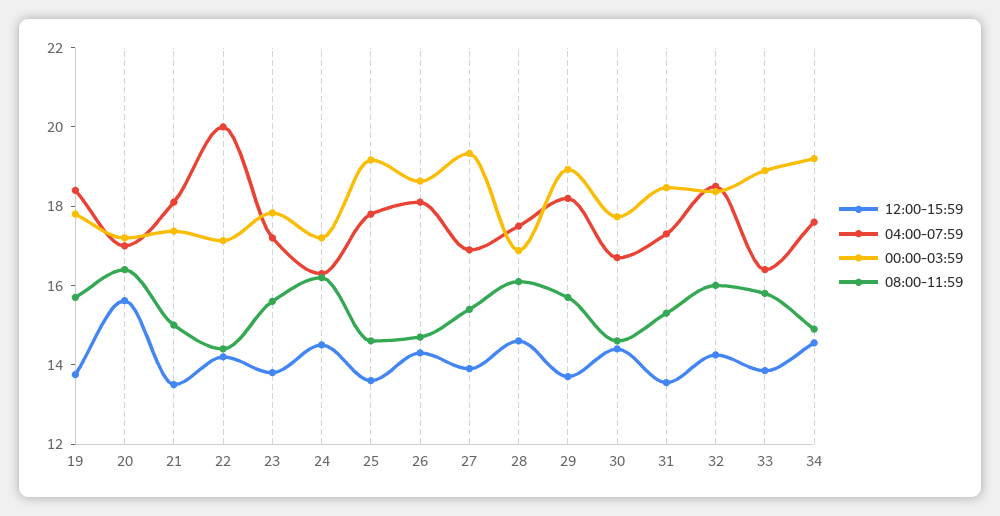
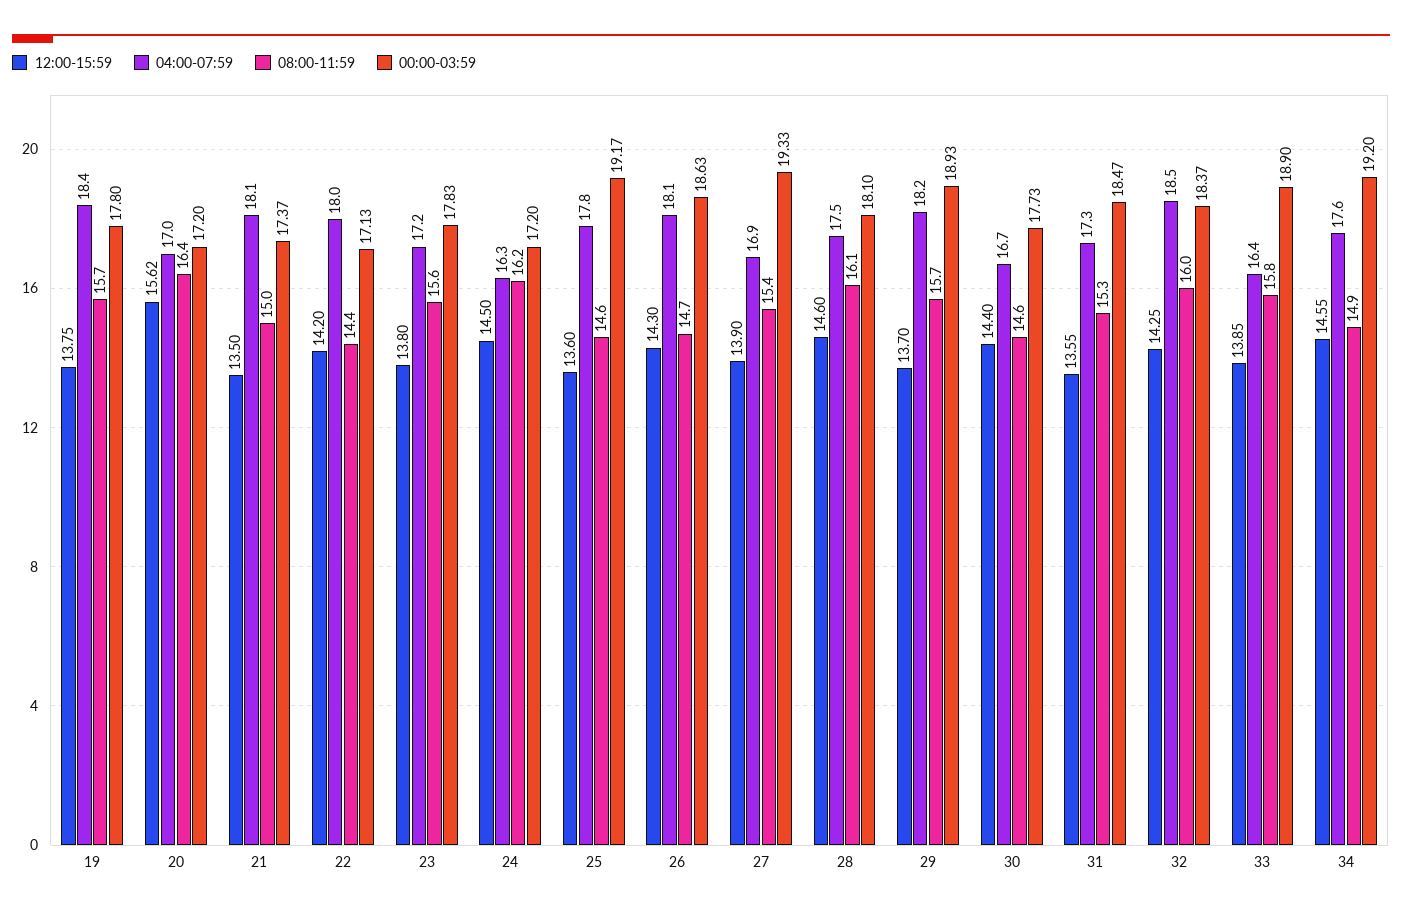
  {
    "12:00-15:59": {
      "19": 13.75,
      "20": 15.62,
      "21": 13.5,
      "22": 14.2,
      "23": 13.8,
      "24": 14.5,
      "25": 13.6,
      "26": 14.3,
      "27": 13.9,
      "28": 14.6,
      "29": 13.7,
      "30": 14.4,
      "31": 13.55,
      "32": 14.25,
      "33": 13.85,
      "34": 14.55
    },
    "04:00-07:59": {
      "19": 18.4,
      "20": 17,
      "21": 18.1,
-     "22": 20,
+     "22": 18,
      "23": 17.2,
      "24": 16.3,
      "25": 17.8,
      "26": 18.1,
      "27": 16.9,
      "28": 17.5,
      "29": 18.2,
      "30": 16.7,
      "31": 17.3,
      "32": 18.5,
      "33": 16.4,
      "34": 17.6
    },
    "00:00-03:59": {
      "19": 17.8,
      "20": 17.2,
      "21": 17.37,
      "22": 17.13,
      "23": 17.83,
      "24": 17.2,
      "25": 19.17,
      "26": 18.63,
      "27": 19.33,
-     "28": 17,
+     "28": 18.1,
      "29": 18.93,
      "30": 17.73,
      "31": 18.47,
      "32": 18.37,
      "33": 18.9,
      "34": 19.2
    },
    "08:00-11:59": {
      "19": 15.7,
      "20": 16.4,
      "21": 15,
      "22": 14.4,
      "23": 15.6,
      "24": 16.2,
      "25": 14.6,
      "26": 14.7,
      "27": 15.4,
      "28": 16.1,
      "29": 15.7,
      "30": 14.6,
      "31": 15.3,
      "32": 16,
      "33": 15.8,
      "34": 14.9
    }
  }

